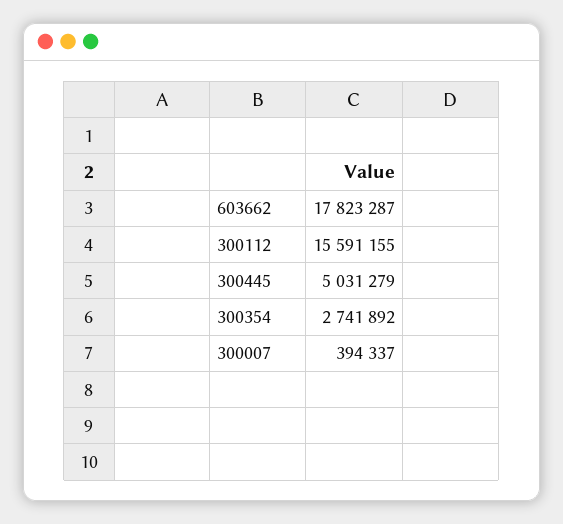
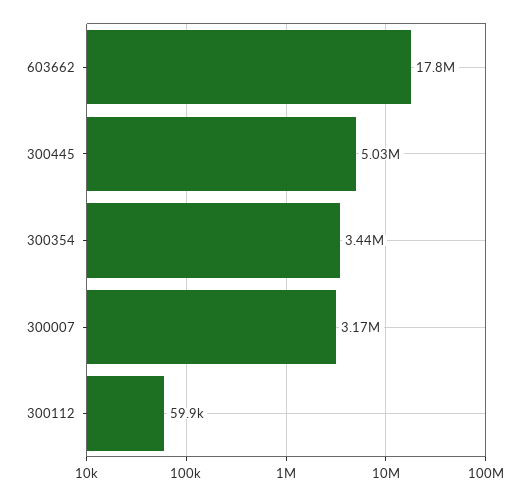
  {
    "603662": 17823287,
-   "300112": 15591155,
+   "300112": 59900,
    "300445": 5031279,
-   "300354": 2741892,
+   "300354": 3440000,
-   "300007": 394337
+   "300007": 3170000
  }

